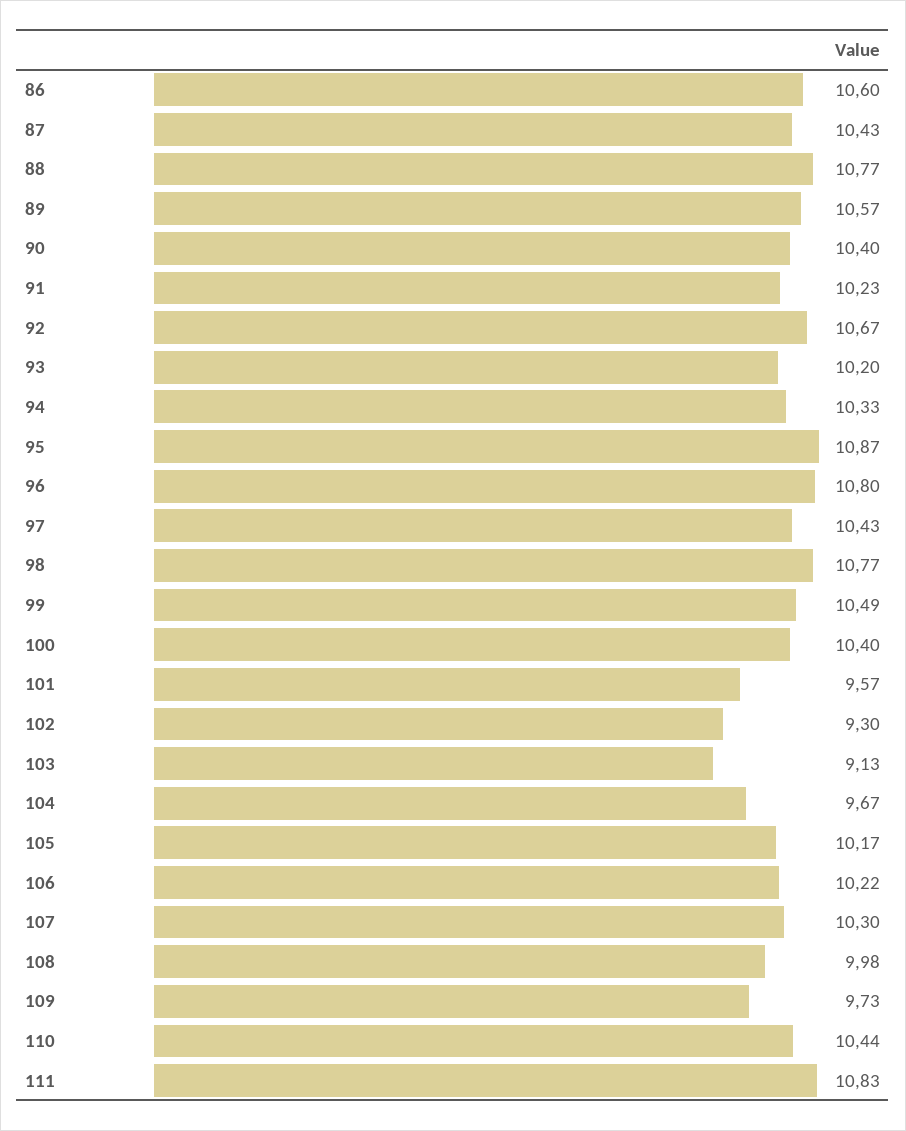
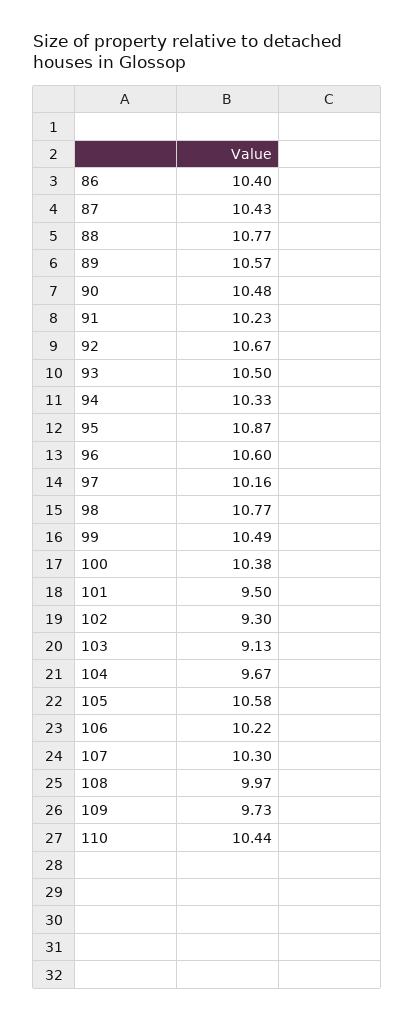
  {
-   "86": 10.6,
+   "86": 10.4,
    "87": 10.43,
    "88": 10.77,
    "89": 10.57,
-   "90": 10.4,
+   "90": 10.48,
    "91": 10.23,
    "92": 10.67,
-   "93": 10.2,
+   "93": 10.5,
    "94": 10.33,
    "95": 10.87,
-   "96": 10.8,
+   "96": 10.6,
-   "97": 10.43,
+   "97": 10.16,
    "98": 10.77,
    "99": 10.49,
-   "100": 10.4,
+   "100": 10.38,
-   "101": 9.57,
+   "101": 9.5,
    "102": 9.3,
    "103": 9.13,
    "104": 9.67,
-   "105": 10.17,
+   "105": 10.58,
    "106": 10.22,
    "107": 10.3,
-   "108": 9.98,
+   "108": 9.97,
    "109": 9.73,
-   "110": 10.44,
+   "110": 10.44
-   "111": 10.83
  }

